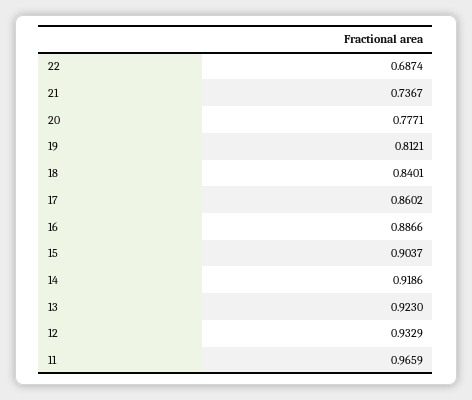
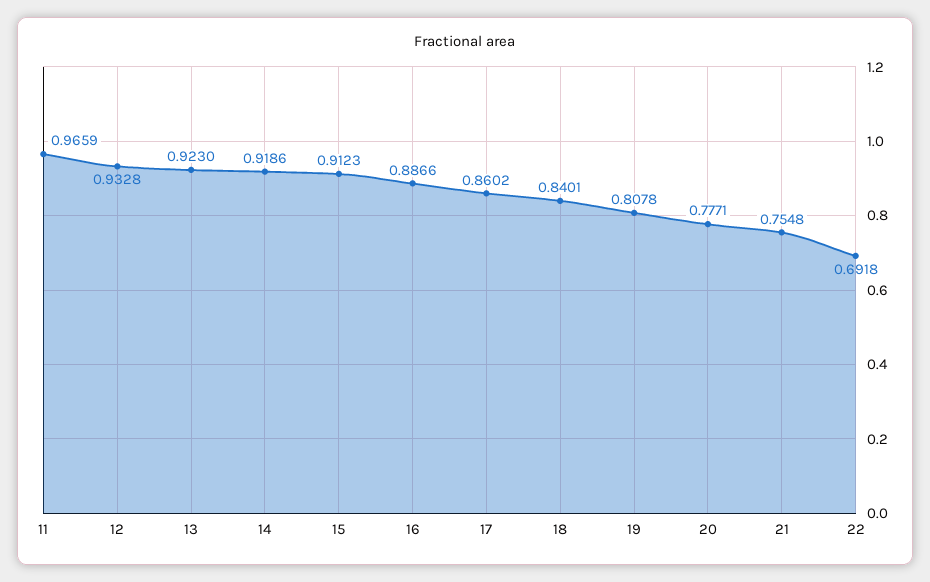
  {
-   "22": 0.6874,
+   "22": 0.6918,
-   "21": 0.7367,
+   "21": 0.7548,
    "20": 0.7771,
-   "19": 0.8121,
+   "19": 0.8078,
    "18": 0.8401,
    "17": 0.8602,
    "16": 0.8866,
-   "15": 0.9037,
+   "15": 0.9123,
    "14": 0.9186,
    "13": 0.923,
-   "12": 0.9329,
+   "12": 0.9328,
    "11": 0.9659
  }

